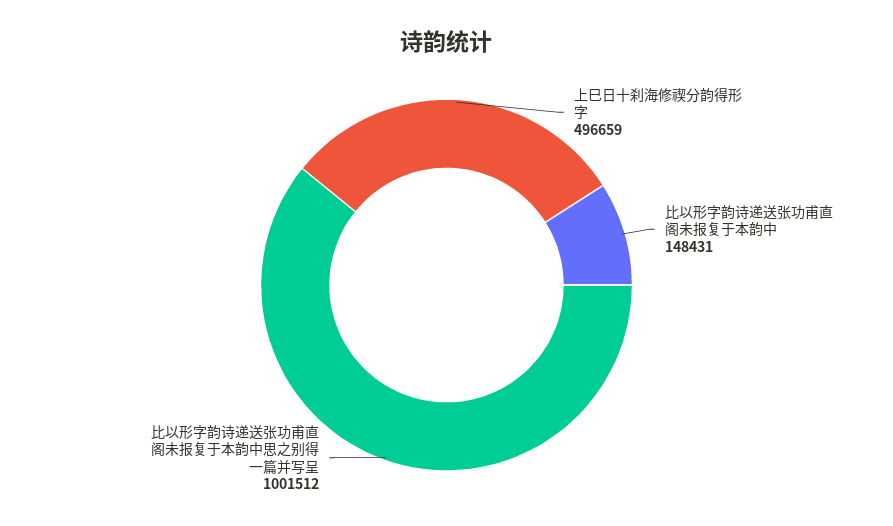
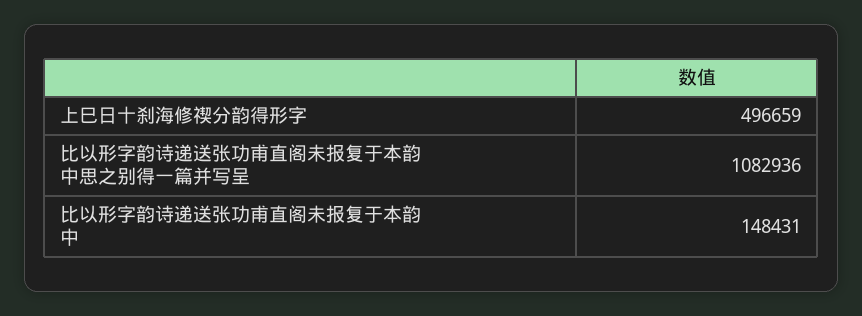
  {
    "上巳日十刹海修禊分韵得形字": 496659,
    "比以形字韵诗递送张功甫直阁未报复于本韵中": 148431,
-   "比以形字韵诗递送张功甫直阁未报复于本韵中思之别得一篇并写呈": 1001512
+   "比以形字韵诗递送张功甫直阁未报复于本韵中思之别得一篇并写呈": 1082936
  }

